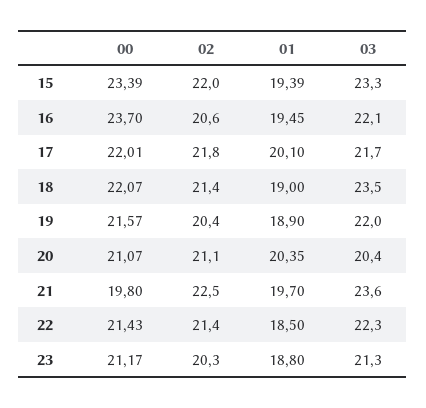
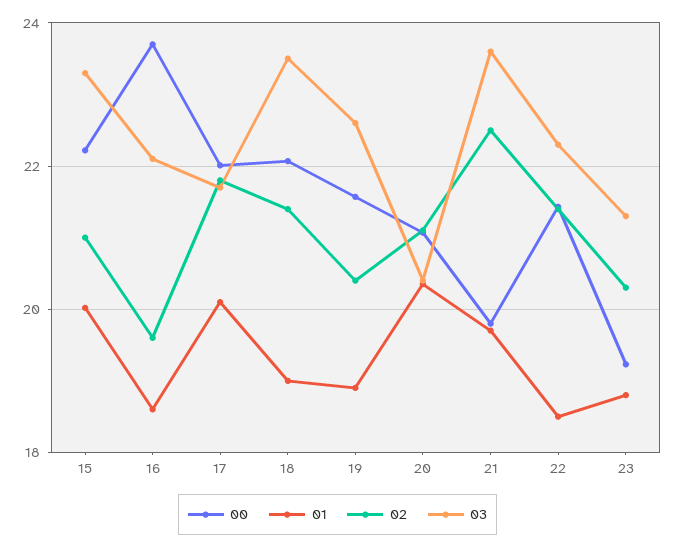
  {
    "00": {
-     "15": 23.39,
+     "15": 22.2,
      "16": 23.7,
      "17": 22.01,
      "18": 22.07,
      "19": 21.57,
      "20": 21.07,
      "21": 19.8,
      "22": 21.43,
-     "23": 21.17
+     "23": 19.2
    },
    "02": {
-     "15": 22,
+     "15": 21,
-     "16": 20.6,
+     "16": 19.6,
      "17": 21.8,
      "18": 21.4,
      "19": 20.4,
      "20": 21.1,
      "21": 22.5,
      "22": 21.4,
      "23": 20.3
    },
    "01": {
-     "15": 19.39,
+     "15": 20,
-     "16": 19.45,
+     "16": 18.6,
      "17": 20.1,
      "18": 19,
      "19": 18.9,
      "20": 20.35,
      "21": 19.7,
      "22": 18.5,
      "23": 18.8
    },
    "03": {
      "15": 23.3,
      "16": 22.1,
      "17": 21.7,
      "18": 23.5,
-     "19": 22,
+     "19": 22.6,
      "20": 20.4,
      "21": 23.6,
      "22": 22.3,
      "23": 21.3
    }
  }

